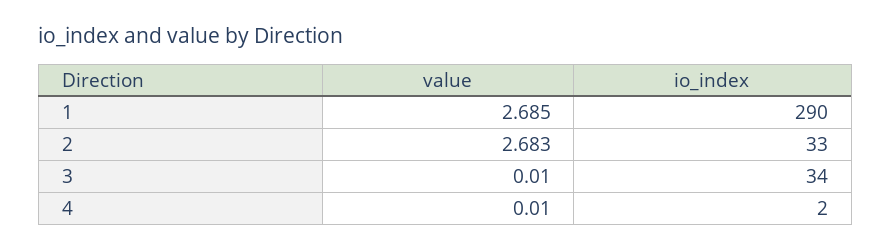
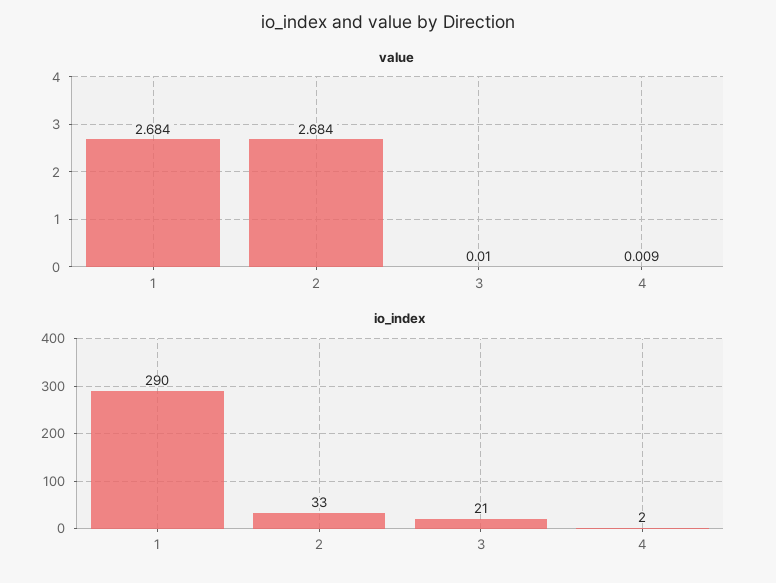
  {
    "value": {
-     "1": 2.685,
+     "1": 2.684,
-     "2": 2.683,
+     "2": 2.684,
      "3": 0.01,
-     "4": 0.01
+     "4": 0.009
    },
    "io_index": {
      "1": 290,
      "2": 33,
-     "3": 34,
+     "3": 21,
      "4": 2
    }
  }

